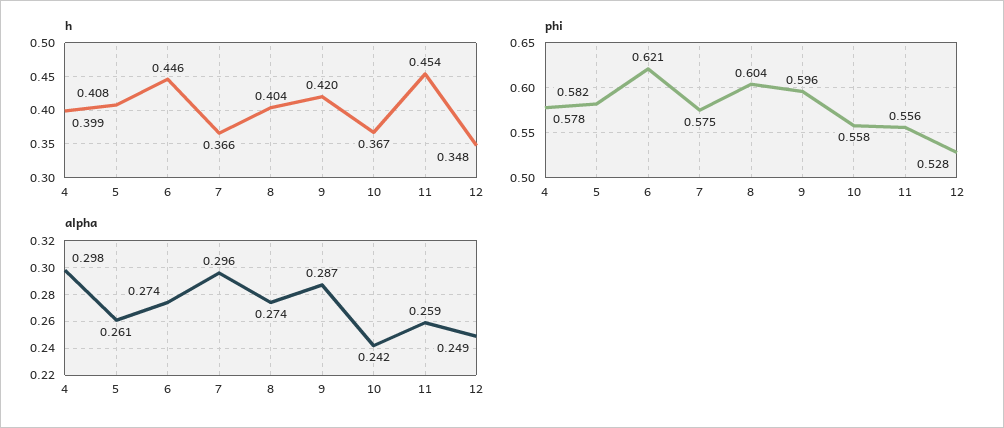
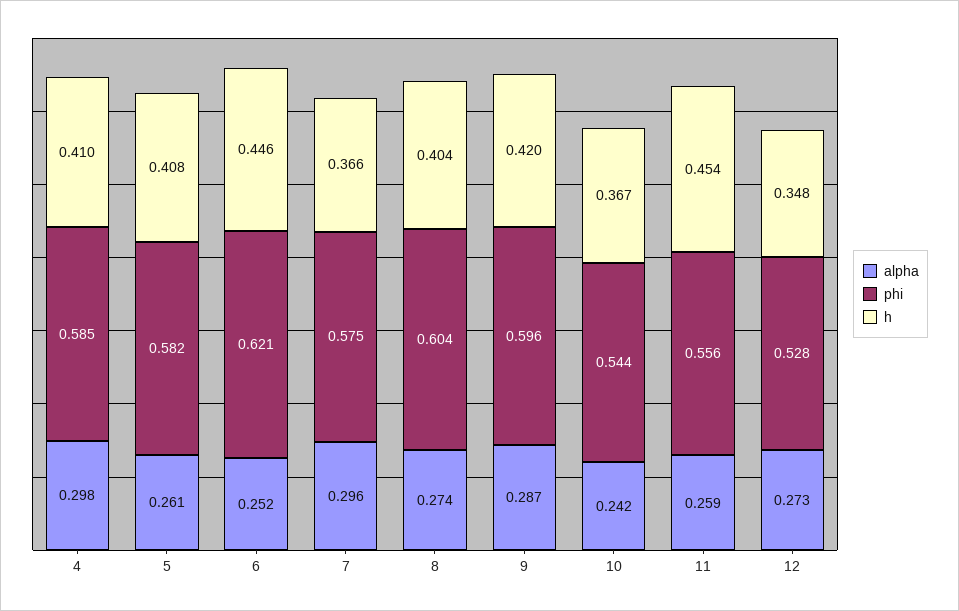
  {
    "h": {
-     "4": 0.399,
+     "4": 0.41,
      "5": 0.408,
      "6": 0.446,
      "7": 0.366,
      "8": 0.404,
      "9": 0.42,
      "10": 0.367,
      "11": 0.454,
      "12": 0.348
    },
    "phi": {
-     "4": 0.578,
+     "4": 0.585,
      "5": 0.582,
      "6": 0.621,
      "7": 0.575,
      "8": 0.604,
      "9": 0.596,
-     "10": 0.558,
+     "10": 0.544,
      "11": 0.556,
      "12": 0.528
    },
    "alpha": {
      "4": 0.298,
      "5": 0.261,
-     "6": 0.274,
+     "6": 0.252,
      "7": 0.296,
      "8": 0.274,
      "9": 0.287,
      "10": 0.242,
      "11": 0.259,
-     "12": 0.249
+     "12": 0.273
    }
  }

